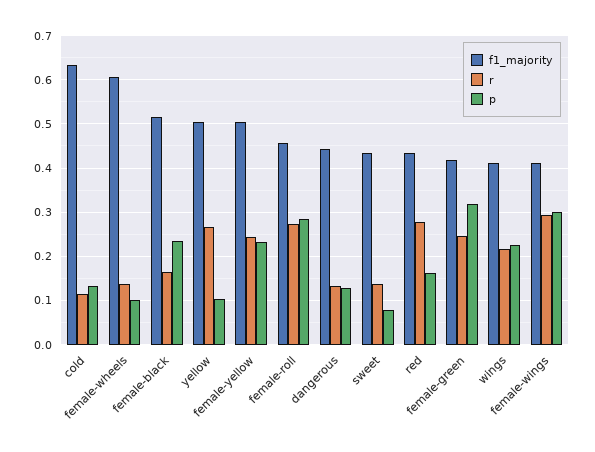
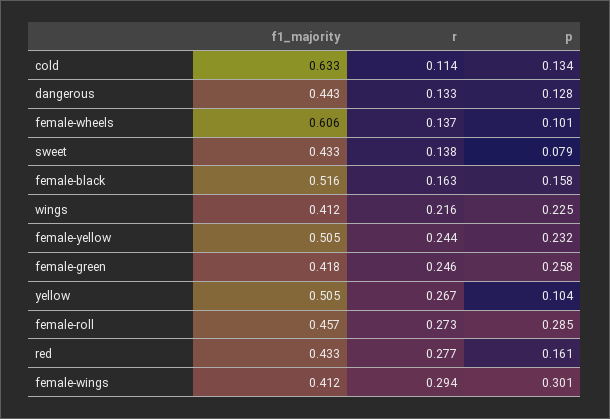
  {
    "f1_majority": {
      "cold": 0.633,
      "female-wheels": 0.606,
      "female-black": 0.516,
      "yellow": 0.505,
      "female-yellow": 0.505,
      "female-roll": 0.457,
      "dangerous": 0.443,
      "sweet": 0.433,
      "red": 0.433,
      "female-green": 0.418,
      "wings": 0.412,
      "female-wings": 0.412
    },
    "r": {
      "cold": 0.114,
      "female-wheels": 0.137,
      "female-black": 0.163,
      "yellow": 0.267,
      "female-yellow": 0.244,
      "female-roll": 0.273,
      "dangerous": 0.133,
      "sweet": 0.138,
      "red": 0.277,
      "female-green": 0.246,
      "wings": 0.216,
      "female-wings": 0.294
    },
    "p": {
      "cold": 0.134,
      "female-wheels": 0.101,
-     "female-black": 0.24,
+     "female-black": 0.158,
      "yellow": 0.104,
      "female-yellow": 0.232,
      "female-roll": 0.285,
      "dangerous": 0.128,
      "sweet": 0.079,
      "red": 0.161,
-     "female-green": 0.32,
+     "female-green": 0.258,
      "wings": 0.225,
      "female-wings": 0.301
    }
  }

